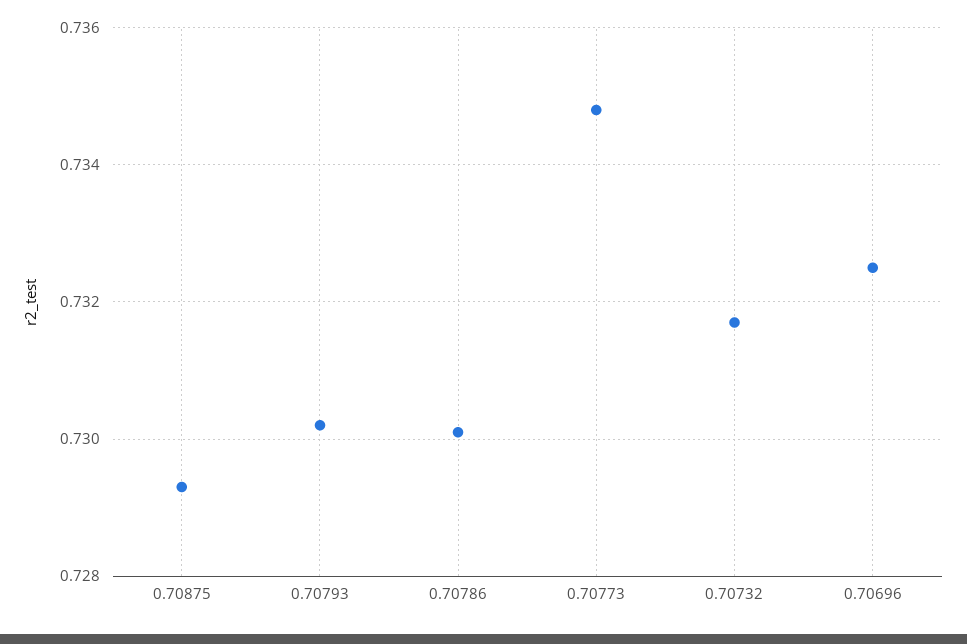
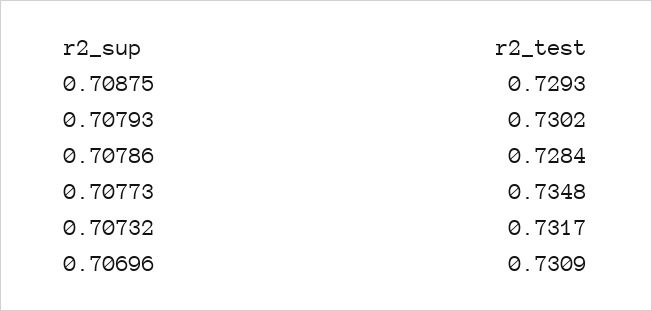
  {
    "0.70875": 0.7293,
    "0.70793": 0.7302,
-   "0.70786": 0.73,
+   "0.70786": 0.7284,
    "0.70773": 0.7348,
    "0.70732": 0.7317,
-   "0.70696": 0.7325
+   "0.70696": 0.7309
  }

